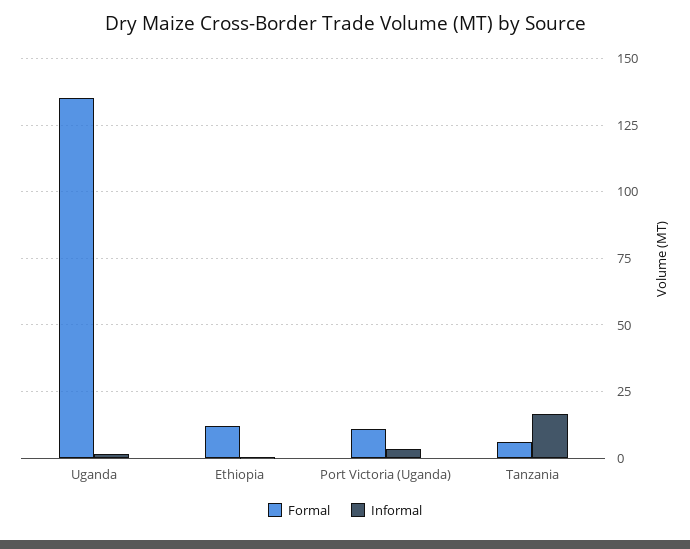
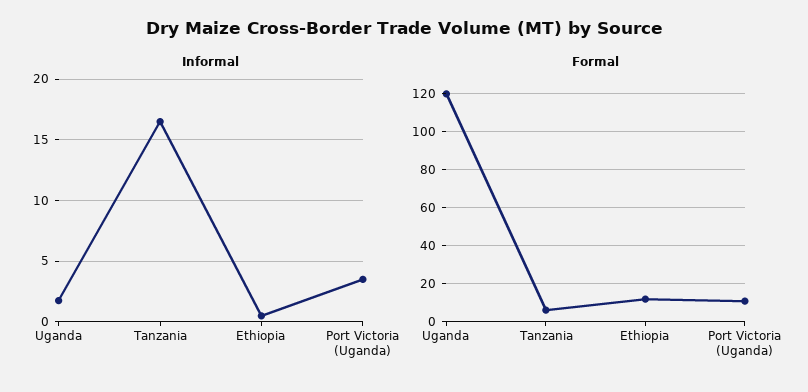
  {
    "Formal": {
-     "Uganda": 135,
+     "Uganda": 120,
      "Ethiopia": 12.5,
      "Port Victoria (Uganda)": 10,
      "Tanzania": 7.5
    },
    "Informal": {
      "Uganda": 2,
      "Ethiopia": 0.5,
      "Port Victoria (Uganda)": 3.5,
      "Tanzania": 16.5
    }
  }

